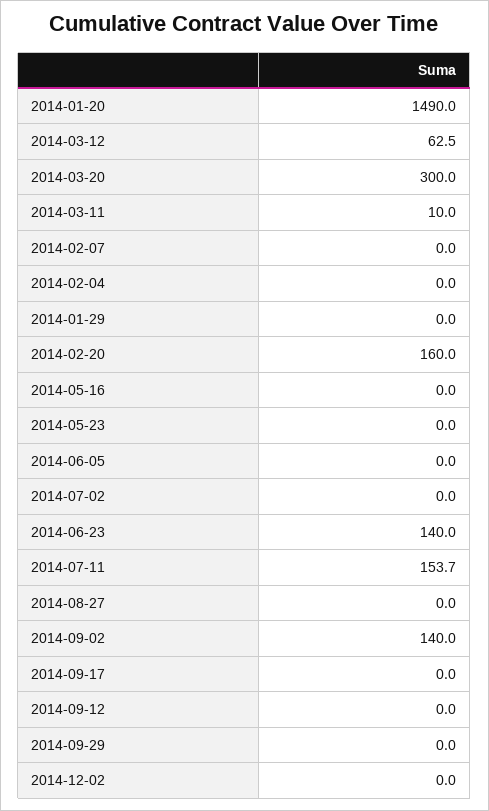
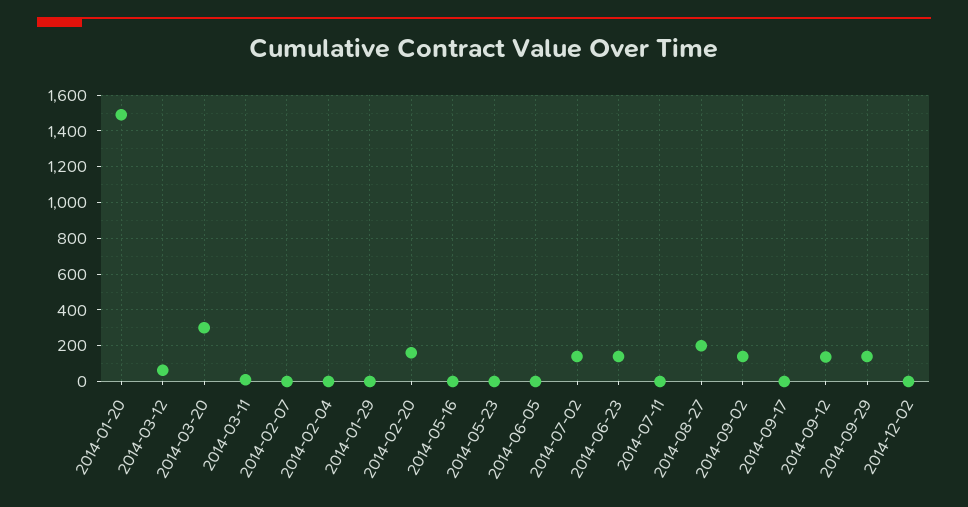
  {
    "2014-01-20": 1490,
    "2014-03-12": 62.5,
    "2014-03-20": 300,
    "2014-03-11": 10,
    "2014-02-07": 0,
    "2014-02-04": 0,
    "2014-01-29": 0,
    "2014-02-20": 160,
    "2014-05-16": 0,
    "2014-05-23": 0,
    "2014-06-05": 0,
-   "2014-07-02": 0,
+   "2014-07-02": 150,
    "2014-06-23": 140,
-   "2014-07-11": 153.7,
+   "2014-07-11": 0,
-   "2014-08-27": 0,
+   "2014-08-27": 200,
    "2014-09-02": 140,
    "2014-09-17": 0,
-   "2014-09-12": 0,
+   "2014-09-12": 150,
-   "2014-09-29": 0,
+   "2014-09-29": 150,
    "2014-12-02": 0
  }

